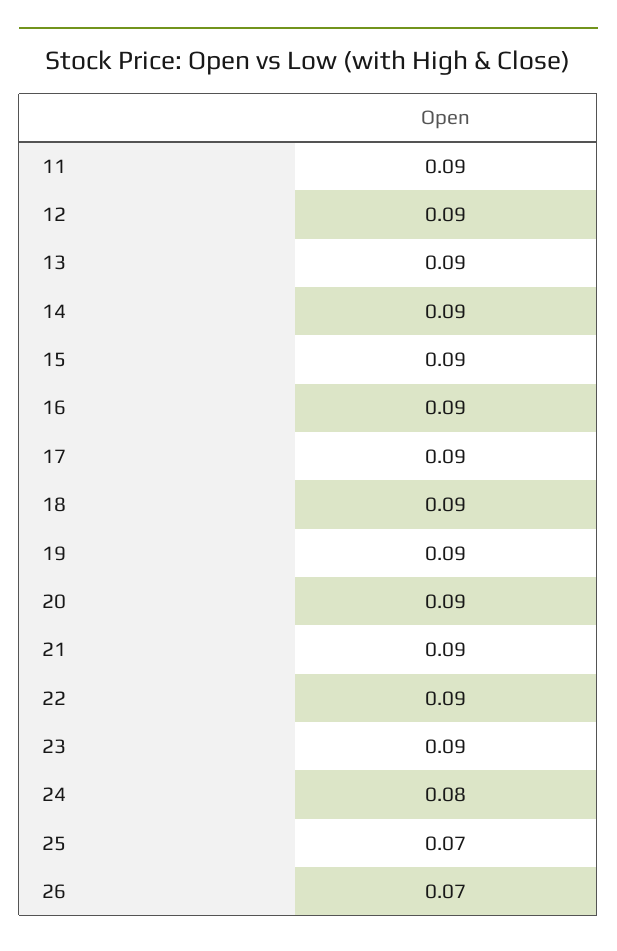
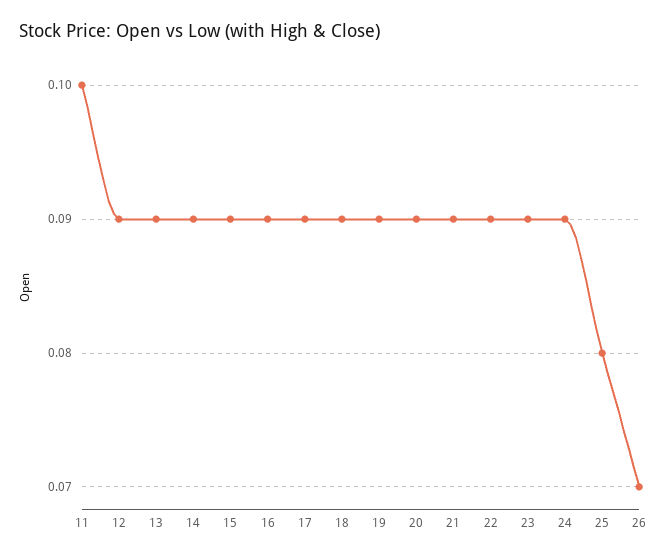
  {
-   "11": 0.09,
+   "11": 0.1,
    "12": 0.09,
    "13": 0.09,
    "14": 0.09,
    "15": 0.09,
    "16": 0.09,
    "17": 0.09,
    "18": 0.09,
    "19": 0.09,
    "20": 0.09,
    "21": 0.09,
    "22": 0.09,
    "23": 0.09,
-   "24": 0.08,
+   "24": 0.09,
-   "25": 0.07,
+   "25": 0.08,
    "26": 0.07
  }

